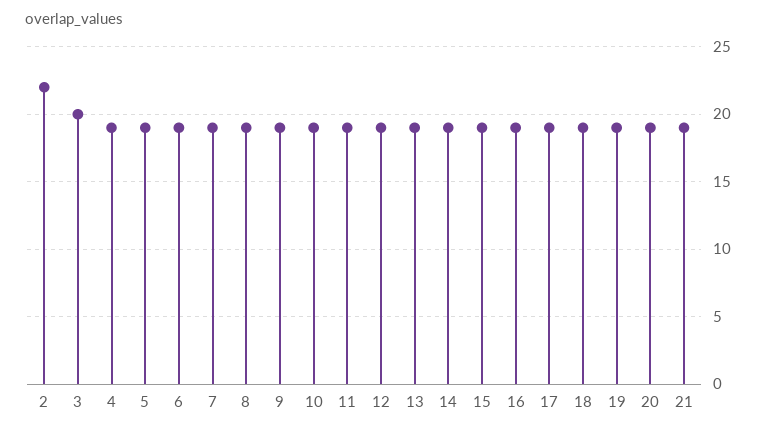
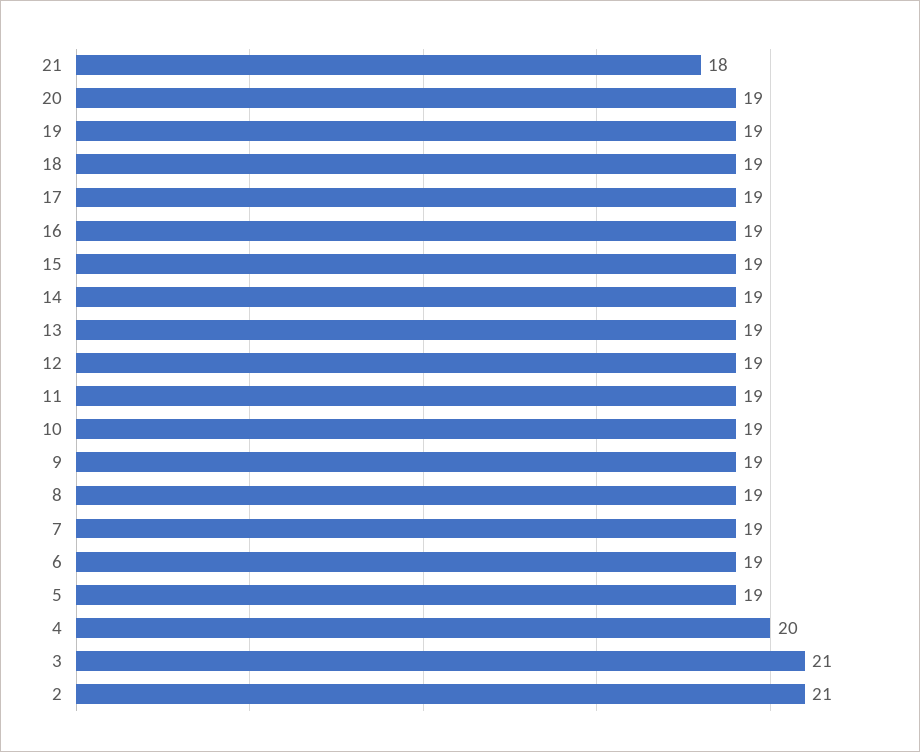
  {
-   "2": 22,
+   "2": 21,
-   "3": 20,
+   "3": 21,
-   "4": 19,
+   "4": 20,
    "5": 19,
    "6": 19,
    "7": 19,
    "8": 19,
    "9": 19,
    "10": 19,
    "11": 19,
    "12": 19,
    "13": 19,
    "14": 19,
    "15": 19,
    "16": 19,
    "17": 19,
    "18": 19,
    "19": 19,
    "20": 19,
-   "21": 19
+   "21": 18
  }

